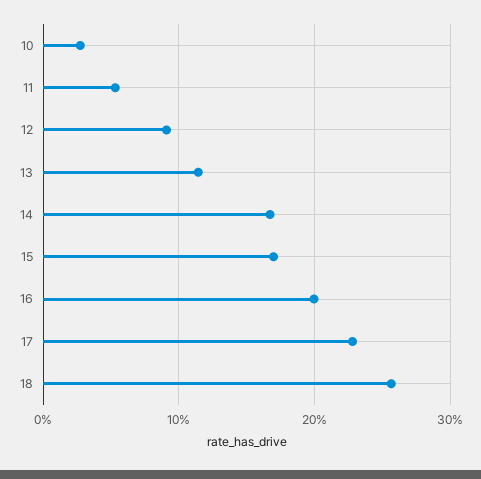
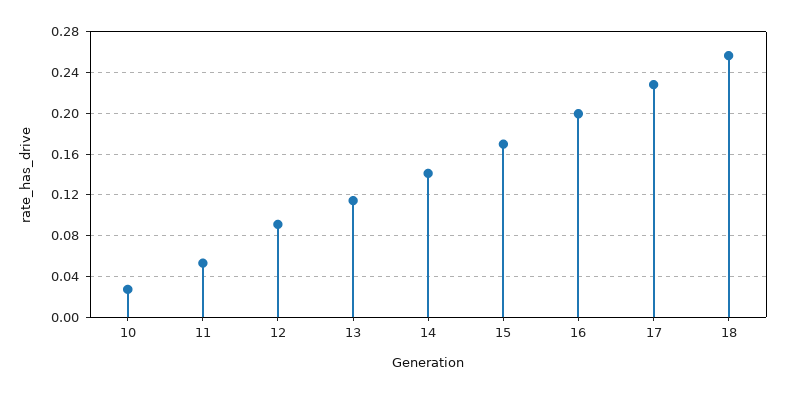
  {
    "10": 0.03,
    "11": 0.05,
    "12": 0.09,
    "13": 0.11,
-   "14": 0.17,
+   "14": 0.14,
    "15": 0.17,
    "16": 0.2,
    "17": 0.23,
    "18": 0.26
  }

